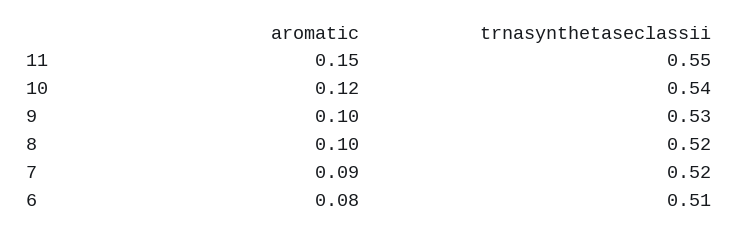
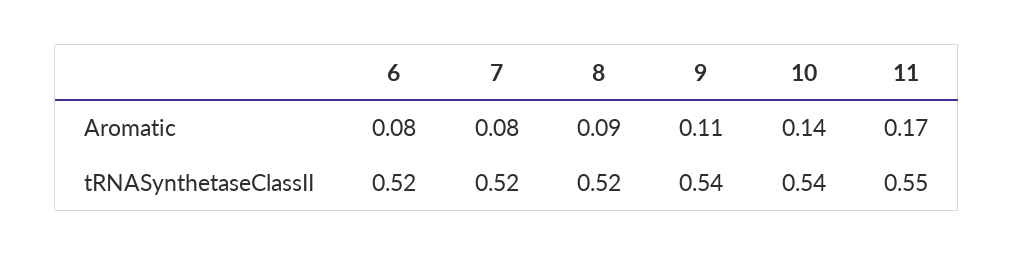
  {
    "aromatic": {
-     "11": 0.15,
+     "11": 0.17,
-     "10": 0.12,
+     "10": 0.14,
-     "9": 0.1,
+     "9": 0.11,
-     "8": 0.1,
+     "8": 0.09,
-     "7": 0.09,
+     "7": 0.08,
      "6": 0.08
    },
    "trnasynthetaseclassii": {
      "11": 0.55,
      "10": 0.54,
-     "9": 0.53,
+     "9": 0.54,
      "8": 0.52,
      "7": 0.52,
-     "6": 0.51
+     "6": 0.52
    }
  }

